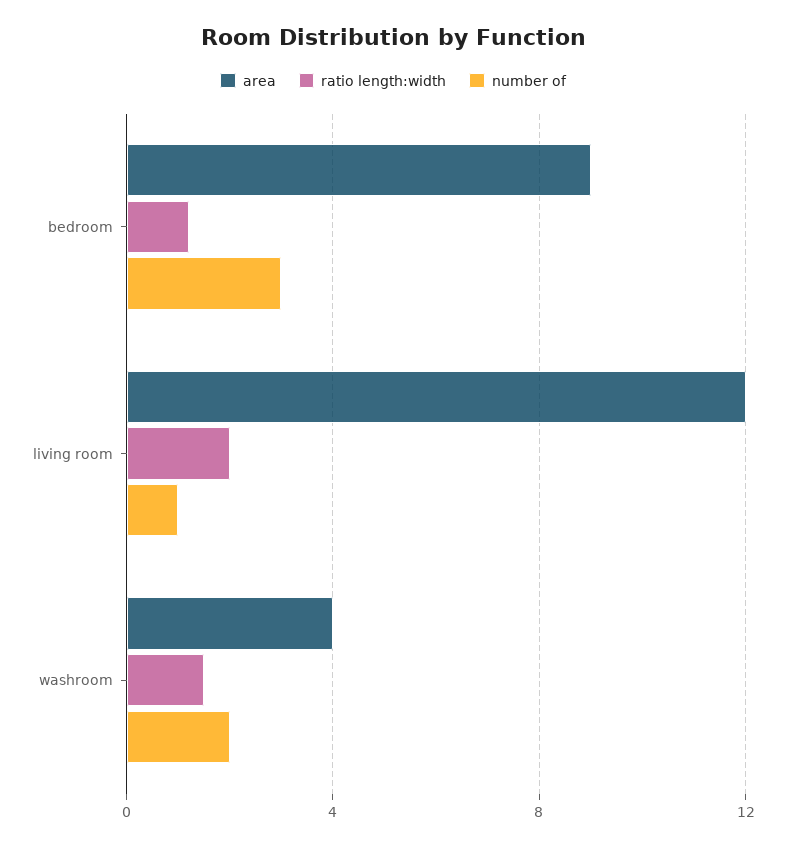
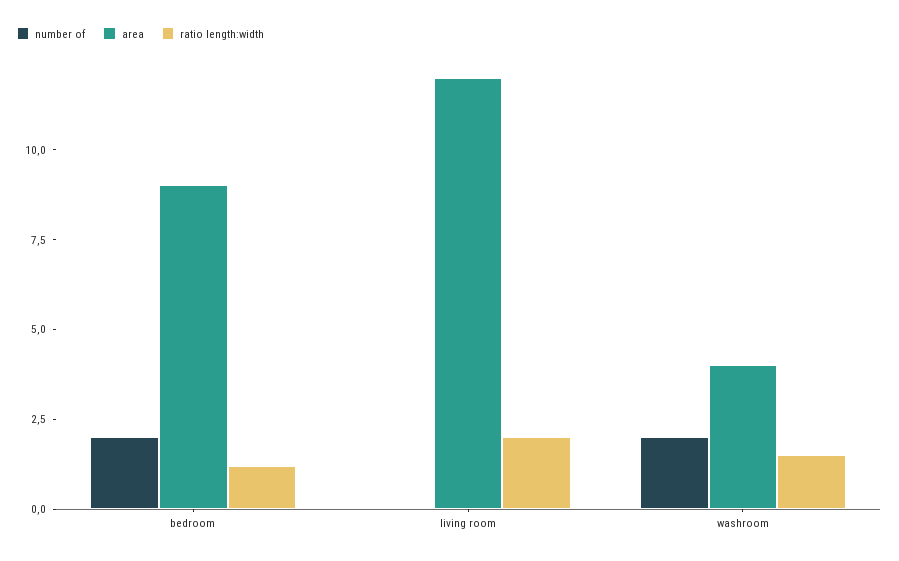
  {
    "area": {
      "bedroom": 9,
      "living room": 12,
      "washroom": 4
    },
    "ratio length:width": {
      "bedroom": 1,
      "living room": 2,
      "washroom": 1.5
    },
    "number of": {
-     "bedroom": 3,
+     "bedroom": 2,
-     "living room": 1,
+     "living room": 0,
      "washroom": 2
    }
  }

